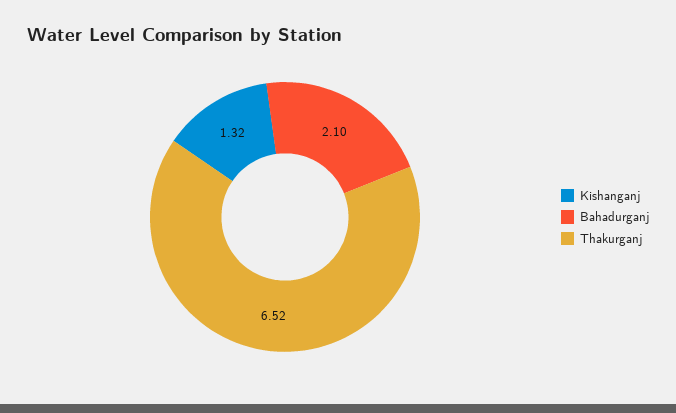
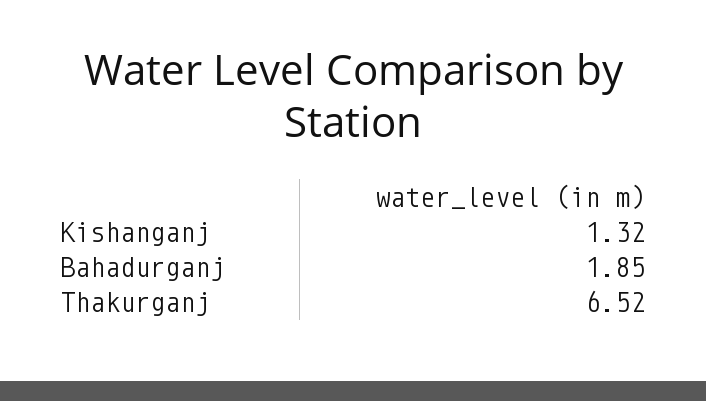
  {
    "Kishanganj": 1.32,
-   "Bahadurganj": 2.1,
+   "Bahadurganj": 1.85,
    "Thakurganj": 6.52
  }

